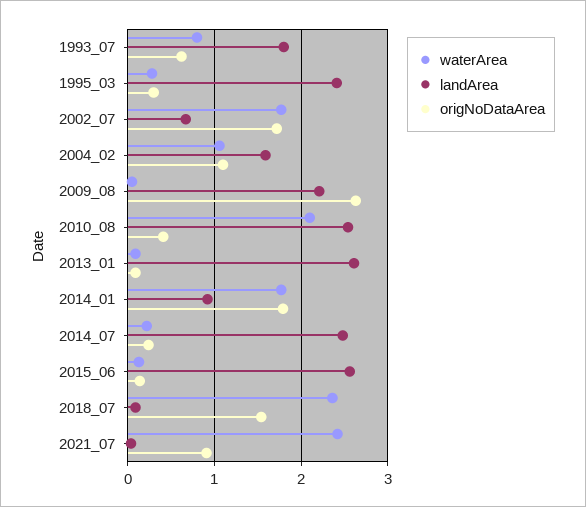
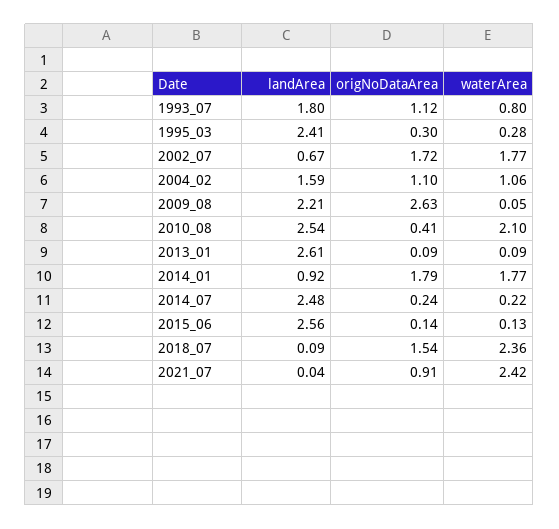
  {
    "waterArea": {
      "1993_07": 0.8,
      "1995_03": 0.28,
      "2002_07": 1.77,
      "2004_02": 1.06,
      "2009_08": 0.05,
      "2010_08": 2.1,
      "2013_01": 0.09,
      "2014_01": 1.77,
      "2014_07": 0.22,
      "2015_06": 0.13,
      "2018_07": 2.36,
      "2021_07": 2.42
    },
    "landArea": {
      "1993_07": 1.8,
      "1995_03": 2.41,
      "2002_07": 0.67,
      "2004_02": 1.59,
      "2009_08": 2.21,
      "2010_08": 2.54,
      "2013_01": 2.61,
      "2014_01": 0.92,
      "2014_07": 2.48,
      "2015_06": 2.56,
      "2018_07": 0.09,
      "2021_07": 0.04
    },
    "origNoDataArea": {
-     "1993_07": 0.6,
+     "1993_07": 1.12,
      "1995_03": 0.3,
      "2002_07": 1.72,
      "2004_02": 1.1,
      "2009_08": 2.63,
      "2010_08": 0.41,
      "2013_01": 0.09,
      "2014_01": 1.79,
      "2014_07": 0.24,
      "2015_06": 0.14,
      "2018_07": 1.54,
      "2021_07": 0.91
    }
  }

